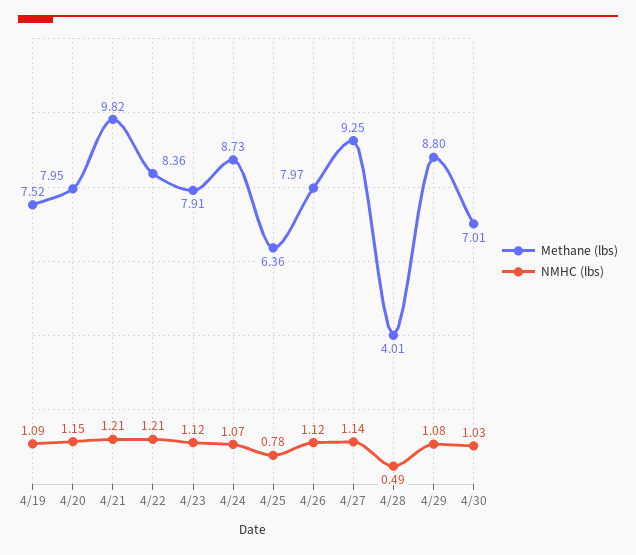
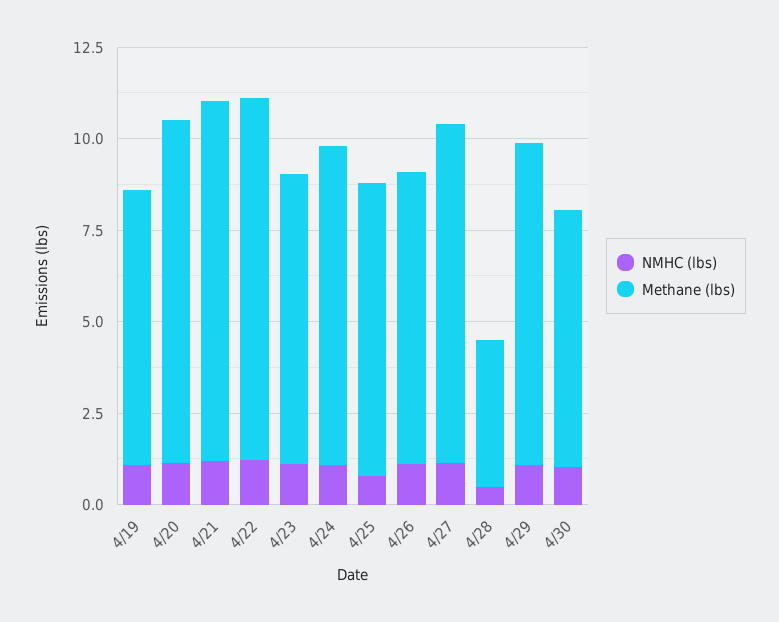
  {
    "Methane (lbs)": {
      "4/19": 7.52,
-     "4/20": 7.95,
+     "4/20": 9.5,
      "4/21": 9.82,
-     "4/22": 8.36,
+     "4/22": 10,
      "4/23": 7.91,
      "4/24": 8.73,
-     "4/25": 6.36,
+     "4/25": 8,
      "4/26": 7.97,
      "4/27": 9.25,
      "4/28": 4.01,
      "4/29": 8.8,
      "4/30": 7.01
    },
    "NMHC (lbs)": {
      "4/19": 1.09,
      "4/20": 1.15,
      "4/21": 1.21,
      "4/22": 1.21,
      "4/23": 1.12,
      "4/24": 1.07,
      "4/25": 0.78,
      "4/26": 1.12,
      "4/27": 1.14,
      "4/28": 0.49,
      "4/29": 1.08,
      "4/30": 1.03
    }
  }

